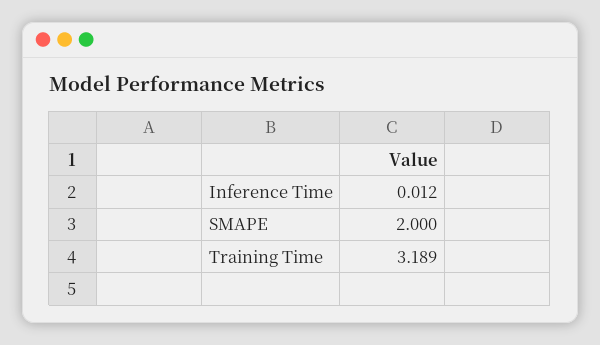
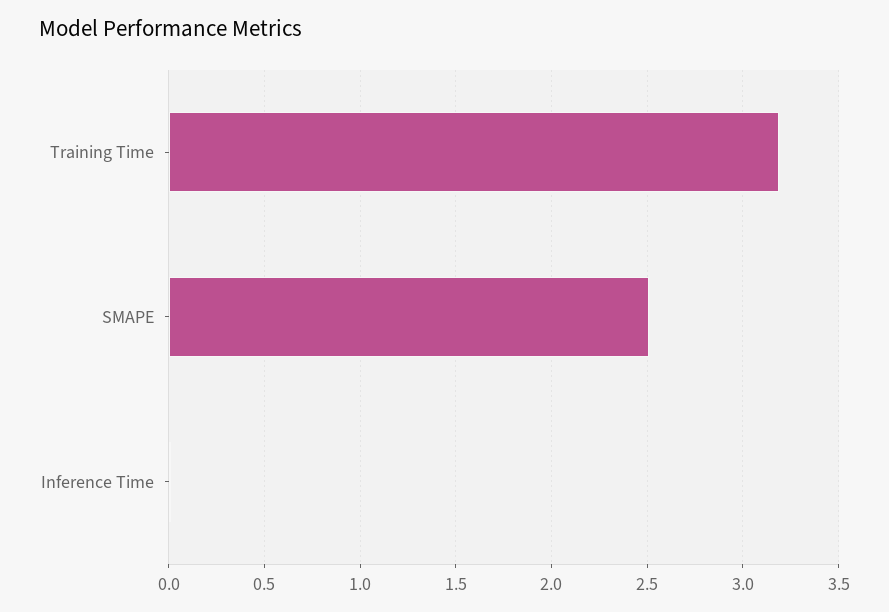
  {
    "Inference Time": 0.012,
-   "SMAPE": 2,
+   "SMAPE": 2.5,
    "Training Time": 3.189
  }

